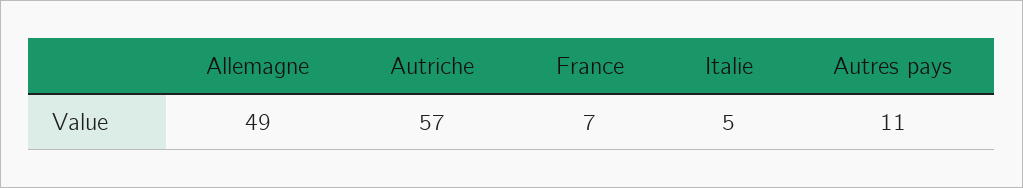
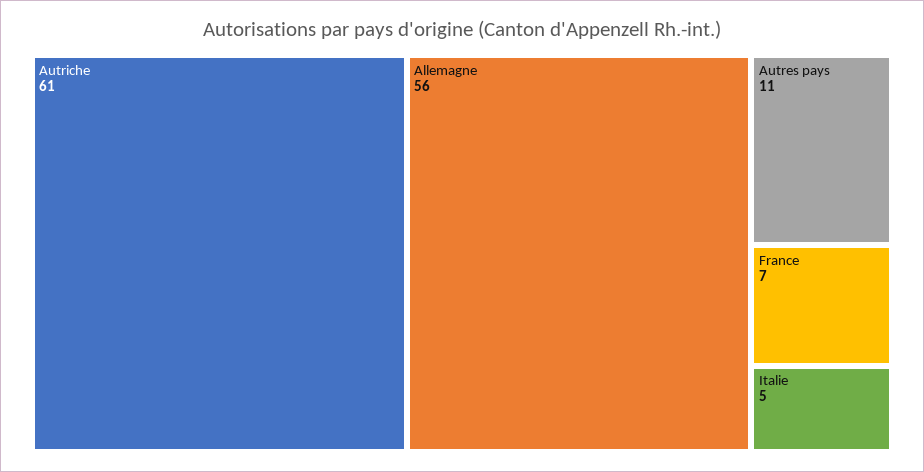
  {
-   "Allemagne": 49,
+   "Allemagne": 56,
-   "Autriche": 57,
+   "Autriche": 61,
    "France": 7,
    "Italie": 5,
    "Autres pays": 11
  }

